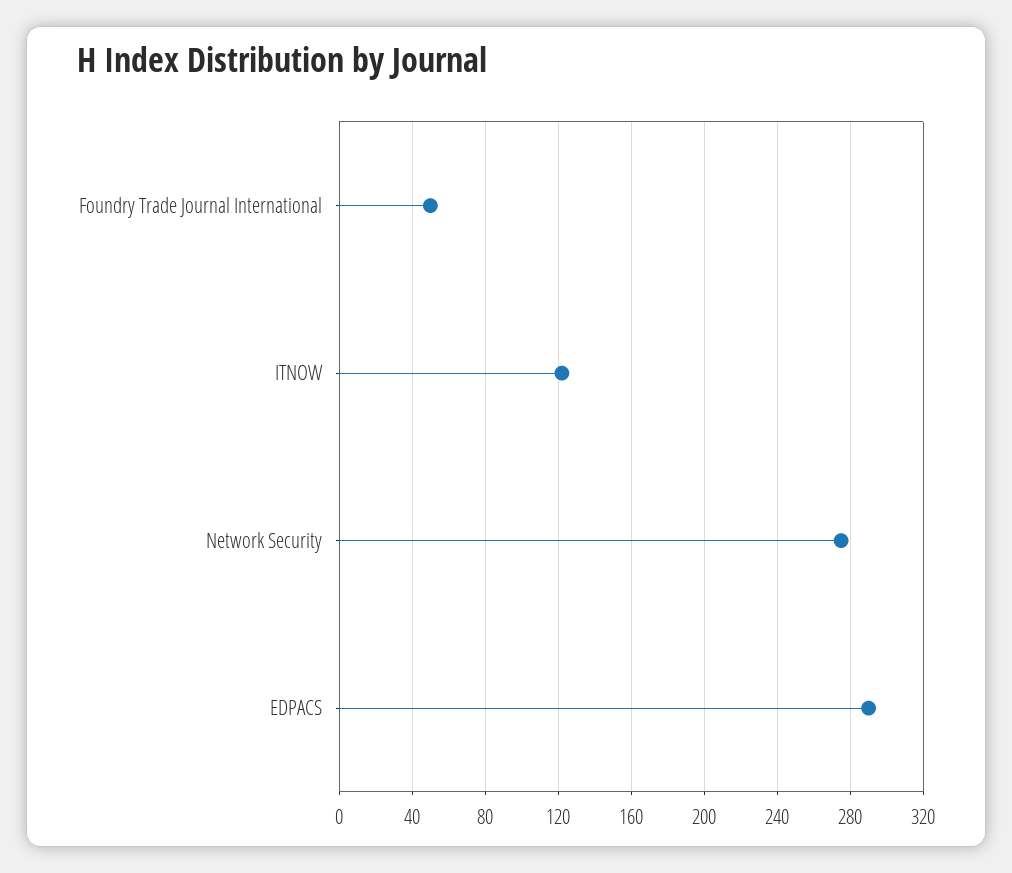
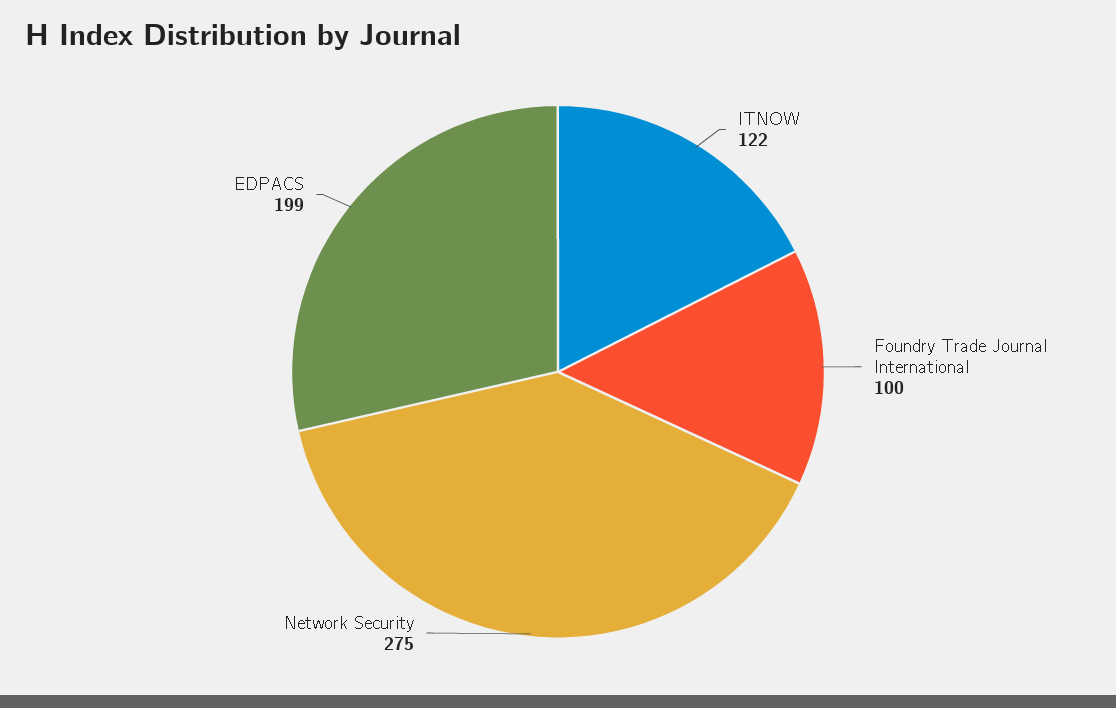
  {
-   "Foundry Trade Journal International": 50,
+   "Foundry Trade Journal International": 100,
    "ITNOW": 122,
    "Network Security": 275,
-   "EDPACS": 290
+   "EDPACS": 199
  }

